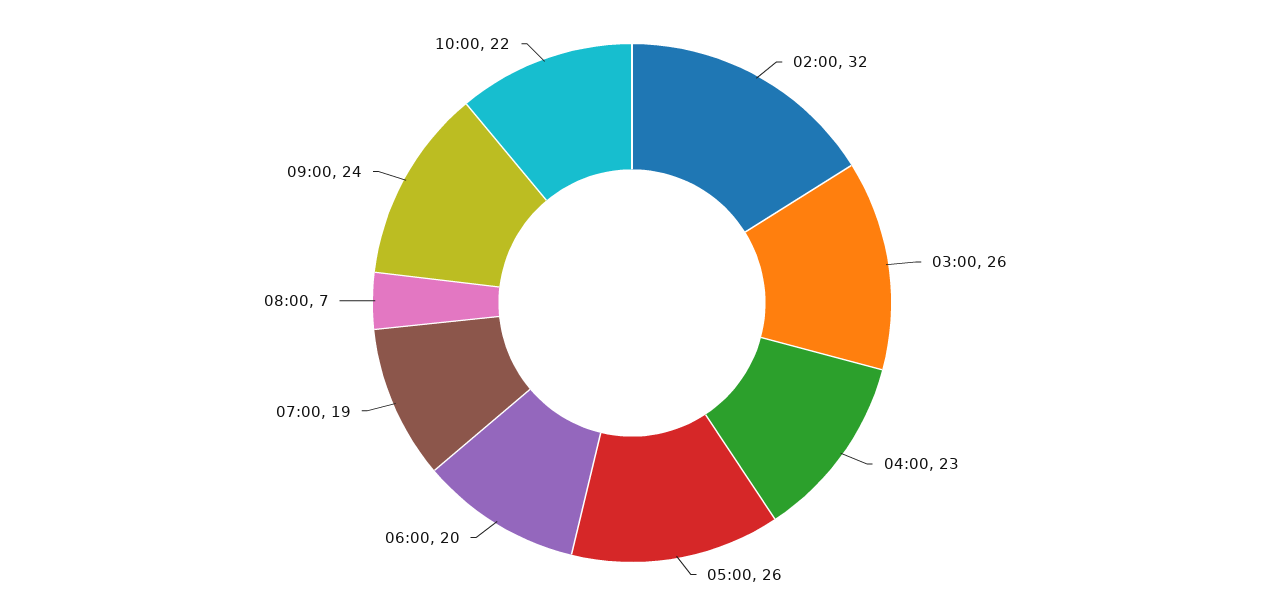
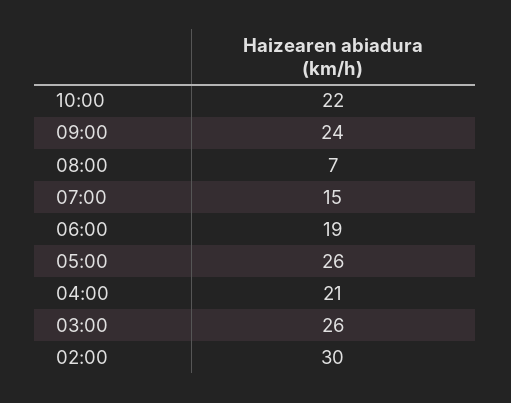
  {
-   "02:00": 32,
+   "02:00": 30,
    "03:00": 26,
-   "04:00": 23,
+   "04:00": 21,
    "05:00": 26,
-   "06:00": 20,
+   "06:00": 19,
-   "07:00": 19,
+   "07:00": 15,
    "08:00": 7,
    "09:00": 24,
    "10:00": 22
  }

